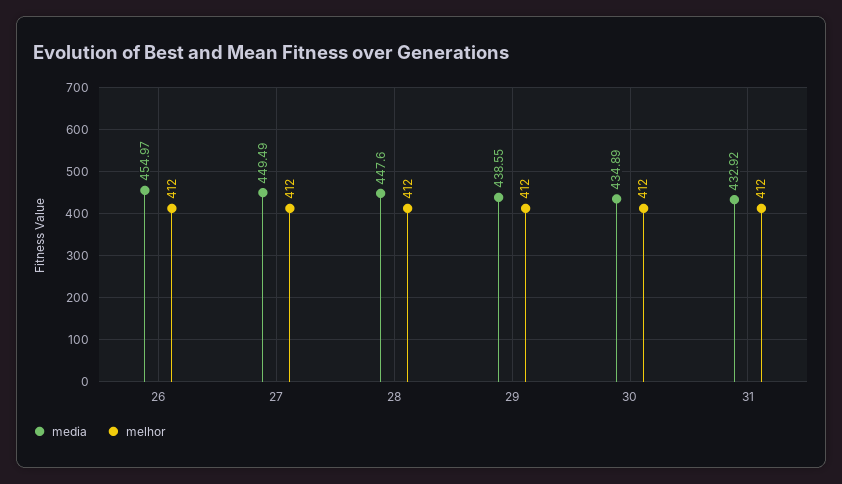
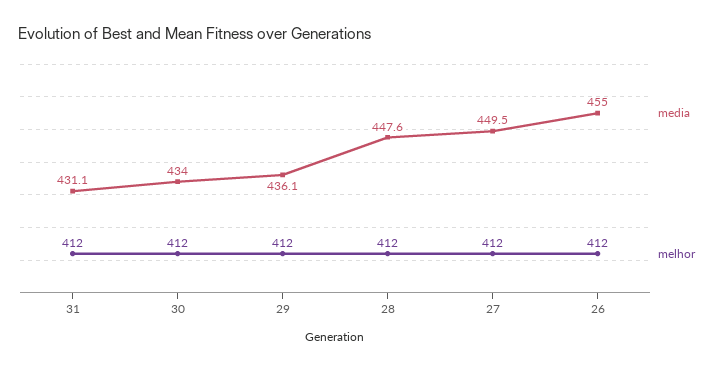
  {
    "media": {
      "26": 454.97,
      "27": 449.49,
      "28": 447.6,
-     "29": 438.55,
+     "29": 436.1,
-     "30": 434.89,
+     "30": 434,
-     "31": 432.92
+     "31": 431.1
    },
    "melhor": {
      "26": 412,
      "27": 412,
      "28": 412,
      "29": 412,
      "30": 412,
      "31": 412
    }
  }

